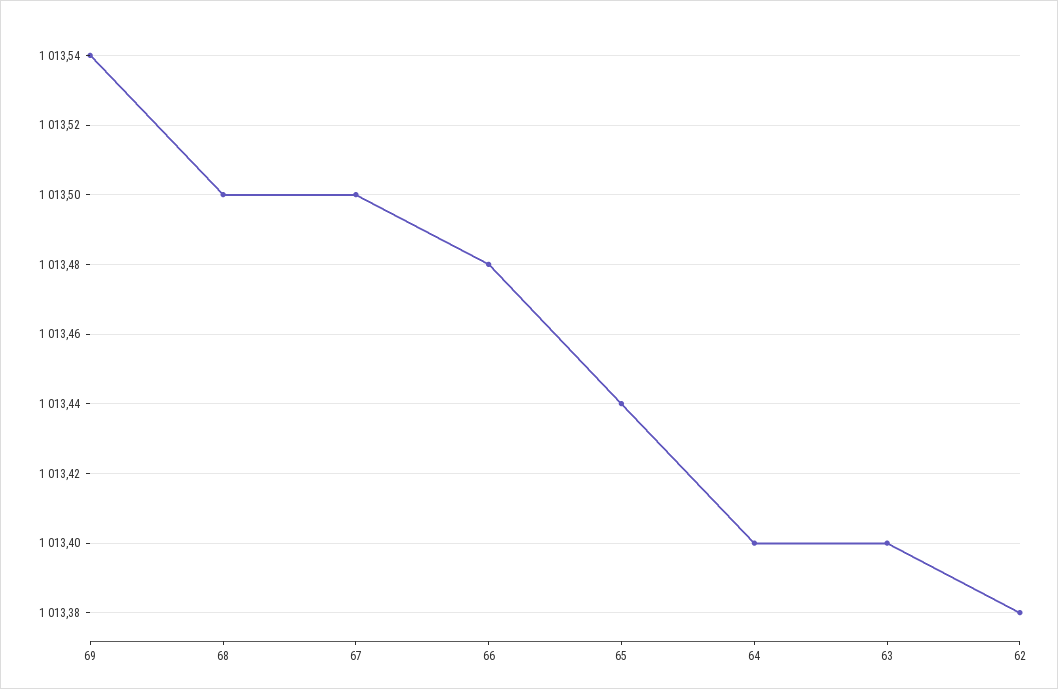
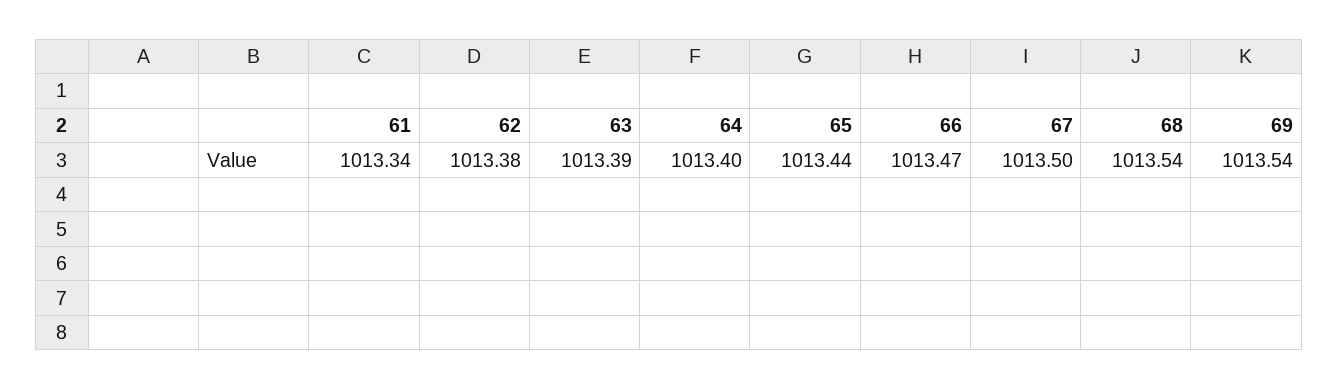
  {
    "69": 1013.54,
-   "68": 1013.5,
+   "68": 1013.54,
    "67": 1013.5,
-   "66": 1013.48,
+   "66": 1013.47,
    "65": 1013.44,
    "64": 1013.4,
-   "63": 1013.4,
+   "63": 1013.39,
-   "62": 1013.38
+   "62": 1013.38,
+   "61": 1013.34
  }

